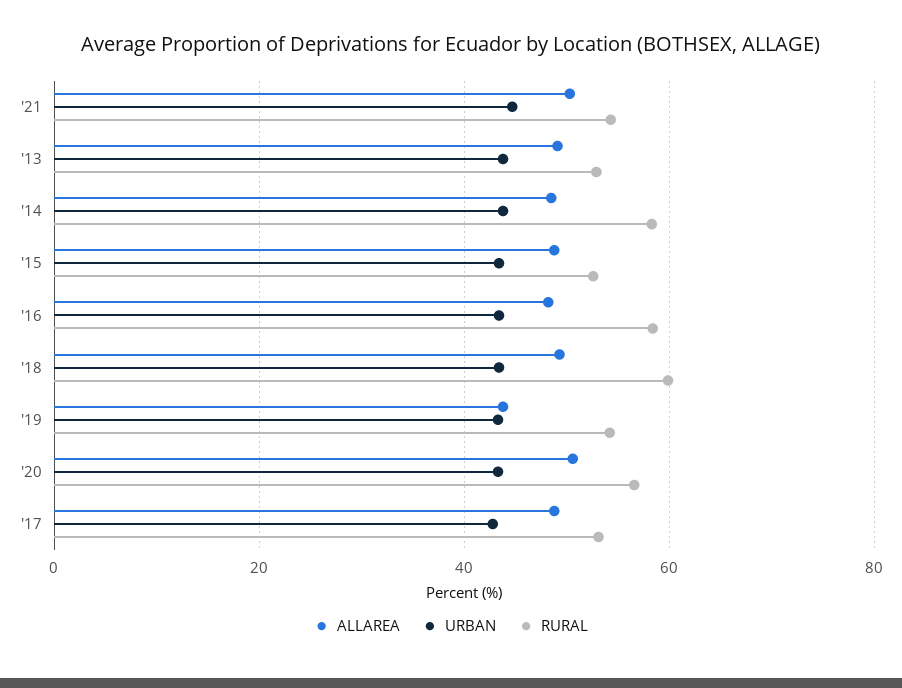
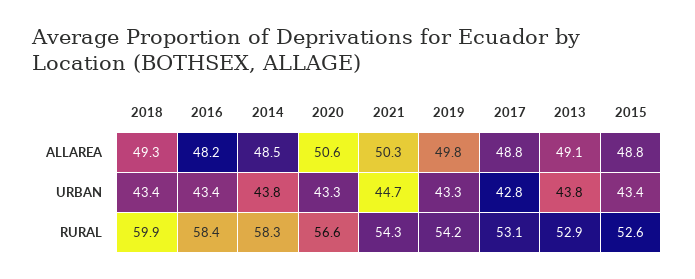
  {
    "ALLAREA": {
      "'21": 50.3,
      "'13": 49.1,
      "'14": 48.5,
      "'15": 48.8,
      "'16": 48.2,
      "'18": 49.3,
-     "'19": 44,
+     "'19": 49.8,
      "'20": 50.6,
      "'17": 48.8
    },
    "URBAN": {
      "'21": 44.7,
      "'13": 43.8,
      "'14": 43.8,
      "'15": 43.4,
      "'16": 43.4,
      "'18": 43.4,
      "'19": 43.3,
      "'20": 43.3,
      "'17": 42.8
    },
    "RURAL": {
      "'21": 54.3,
      "'13": 52.9,
      "'14": 58.3,
      "'15": 52.6,
      "'16": 58.4,
      "'18": 59.9,
      "'19": 54.2,
      "'20": 56.6,
      "'17": 53.1
    }
  }

